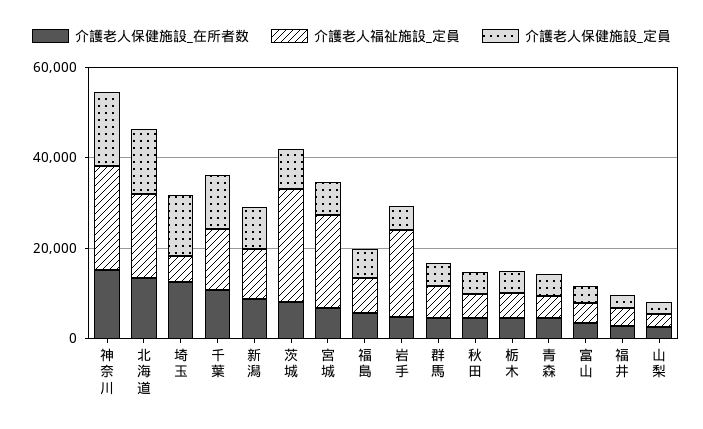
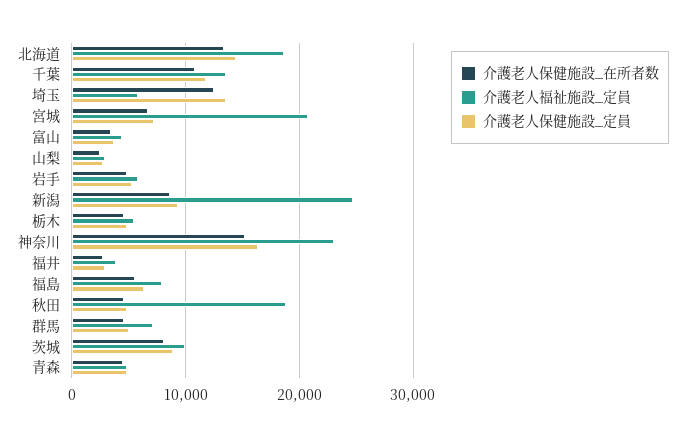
  {
    "介護老人保健施設_在所者数": {
      "神奈川": 15000,
      "北海道": 13000,
      "埼玉": 13000,
      "千葉": 11000,
      "新潟": 9000,
      "茨城": 8000,
      "宮城": 7000,
      "福島": 6000,
      "岩手": 5000,
      "群馬": 5000,
      "秋田": 5000,
      "栃木": 5000,
      "青森": 5000,
      "富山": 3000,
      "福井": 3000,
      "山梨": 2000
    },
    "介護老人福祉施設_定員": {
      "神奈川": 23000,
      "北海道": 19000,
      "埼玉": 6000,
      "千葉": 14000,
-     "新潟": 10000,
+     "新潟": 25000,
-     "茨城": 25000,
+     "茨城": 10000,
      "宮城": 21000,
      "福島": 8000,
-     "岩手": 20000,
+     "岩手": 6000,
      "群馬": 7000,
-     "秋田": 5000,
+     "秋田": 19000,
      "栃木": 5000,
      "青森": 5000,
      "富山": 4000,
      "福井": 4000,
      "山梨": 3000
    },
    "介護老人保健施設_定員": {
      "神奈川": 16000,
      "北海道": 14000,
      "埼玉": 14000,
      "千葉": 12000,
      "新潟": 9000,
      "茨城": 9000,
      "宮城": 7000,
      "福島": 6000,
      "岩手": 5000,
      "群馬": 5000,
      "秋田": 5000,
      "栃木": 5000,
      "青森": 5000,
      "富山": 4000,
      "福井": 3000,
      "山梨": 3000
    }
  }

